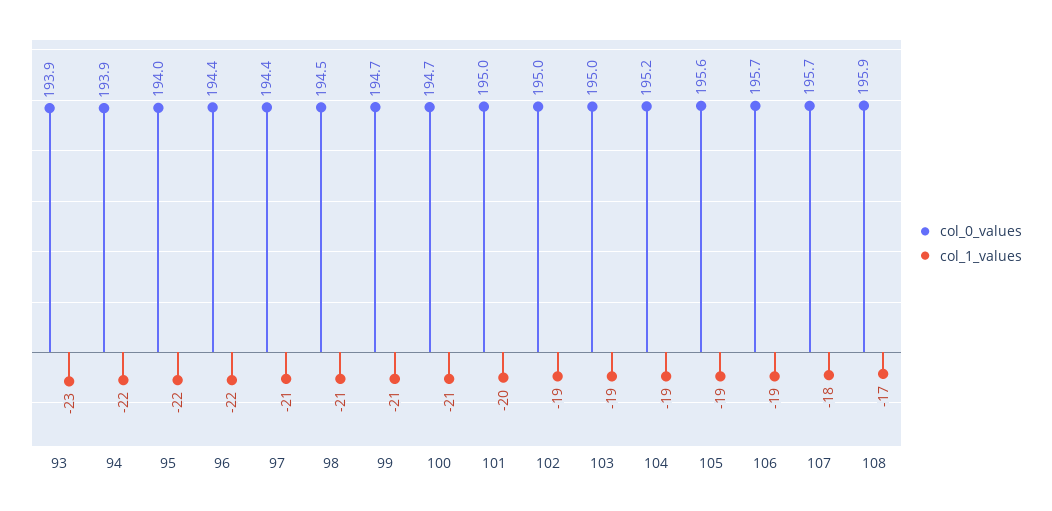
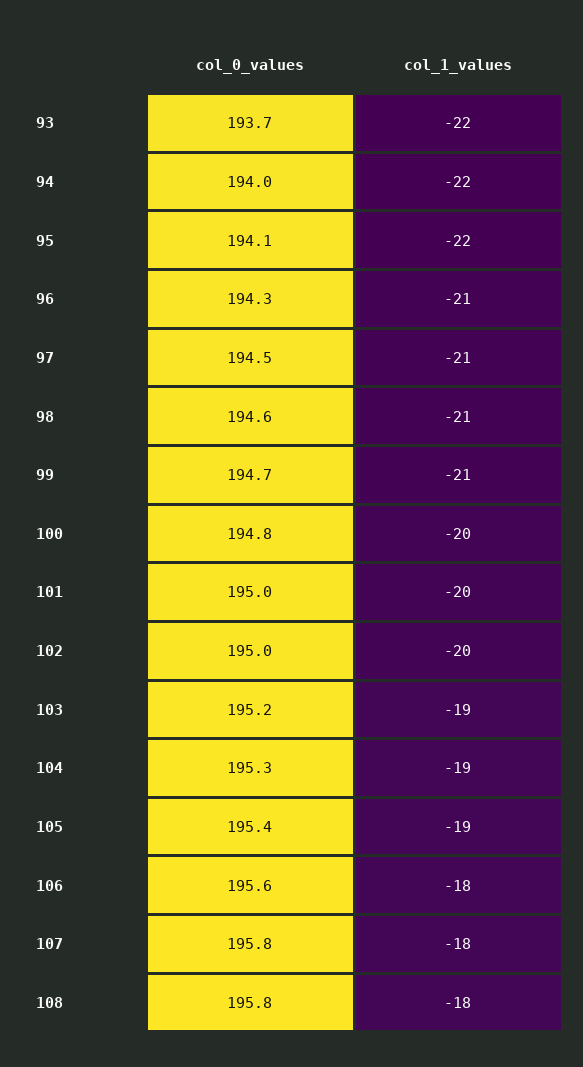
  {
    "col_0_values": {
-     "93": 193.9,
+     "93": 193.7,
-     "94": 193.9,
+     "94": 194,
-     "95": 194,
+     "95": 194.1,
-     "96": 194.4,
+     "96": 194.3,
-     "97": 194.4,
+     "97": 194.5,
-     "98": 194.5,
+     "98": 194.6,
      "99": 194.7,
-     "100": 194.7,
+     "100": 194.8,
      "101": 195,
      "102": 195,
-     "103": 195,
+     "103": 195.2,
-     "104": 195.2,
+     "104": 195.3,
-     "105": 195.6,
+     "105": 195.4,
-     "106": 195.7,
+     "106": 195.6,
-     "107": 195.7,
+     "107": 195.8,
-     "108": 195.9
+     "108": 195.8
    },
    "col_1_values": {
-     "93": -23,
+     "93": -22,
      "94": -22,
      "95": -22,
-     "96": -22,
+     "96": -21,
      "97": -21,
      "98": -21,
      "99": -21,
-     "100": -21,
+     "100": -20,
      "101": -20,
-     "102": -19,
+     "102": -20,
      "103": -19,
      "104": -19,
      "105": -19,
-     "106": -19,
+     "106": -18,
      "107": -18,
-     "108": -17
+     "108": -18
    }
  }

